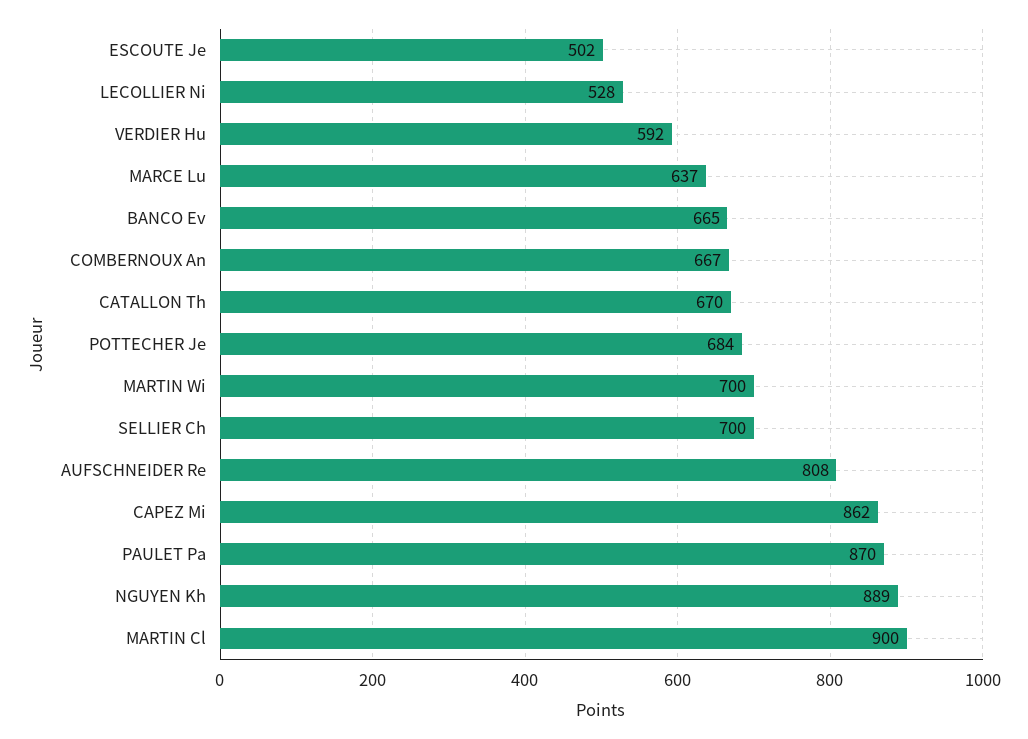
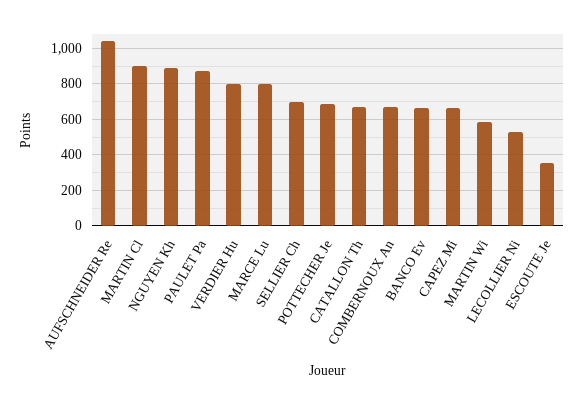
  {
-   "ESCOUTE Je": 502,
+   "ESCOUTE Je": 350,
    "LECOLLIER Ni": 528,
-   "VERDIER Hu": 592,
+   "VERDIER Hu": 800,
-   "MARCE Lu": 637,
+   "MARCE Lu": 800,
    "BANCO Ev": 665,
    "COMBERNOUX An": 667,
    "CATALLON Th": 670,
    "POTTECHER Je": 684,
-   "MARTIN Wi": 700,
+   "MARTIN Wi": 600,
    "SELLIER Ch": 700,
-   "AUFSCHNEIDER Re": 808,
+   "AUFSCHNEIDER Re": 1050,
-   "CAPEZ Mi": 862,
+   "CAPEZ Mi": 650,
    "PAULET Pa": 870,
    "NGUYEN Kh": 889,
    "MARTIN Cl": 900
  }

